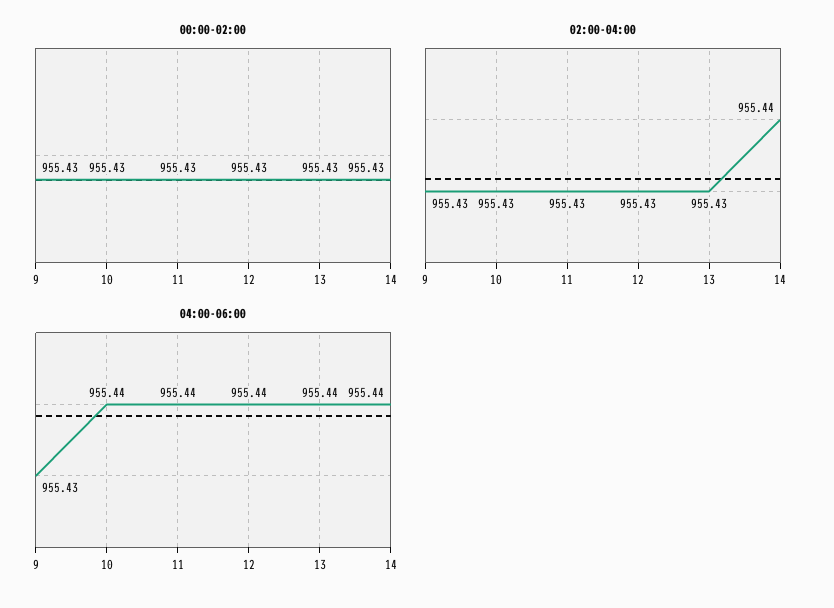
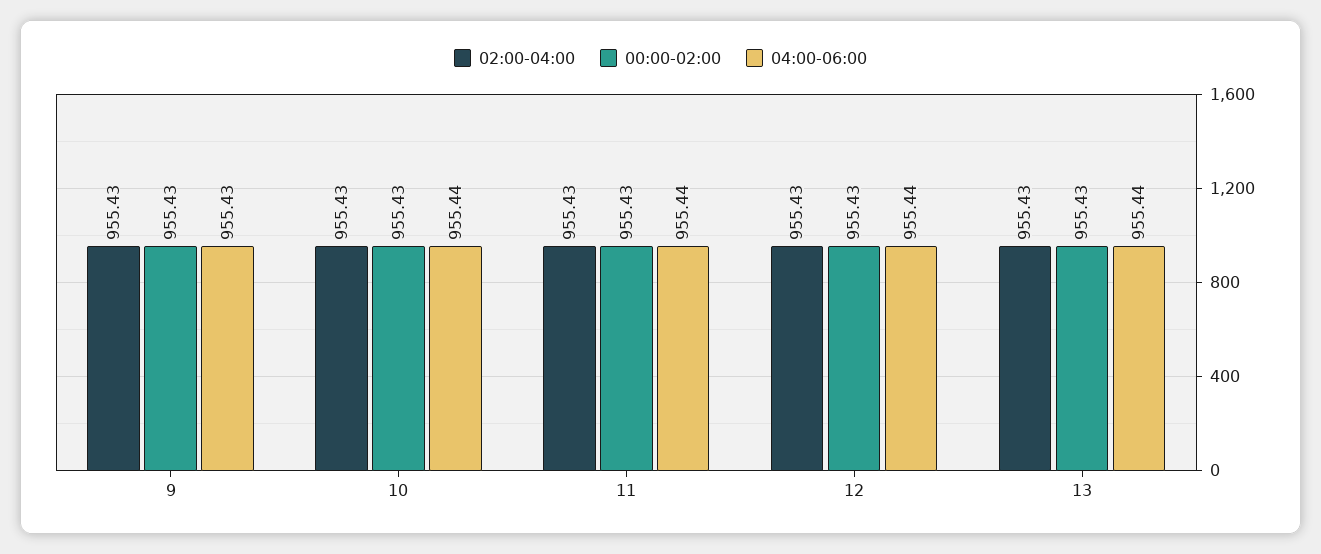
  {
    "00:00-02:00": {
      "9": 955.43,
      "10": 955.43,
      "11": 955.43,
      "12": 955.43,
-     "13": 955.43,
+     "13": 955.43
-     "14": 955.43
    },
    "02:00-04:00": {
      "9": 955.43,
      "10": 955.43,
      "11": 955.43,
      "12": 955.43,
-     "13": 955.43,
+     "13": 955.43
-     "14": 955.44
    },
    "04:00-06:00": {
      "9": 955.43,
      "10": 955.44,
      "11": 955.44,
      "12": 955.44,
-     "13": 955.44,
+     "13": 955.44
-     "14": 955.44
    }
  }

